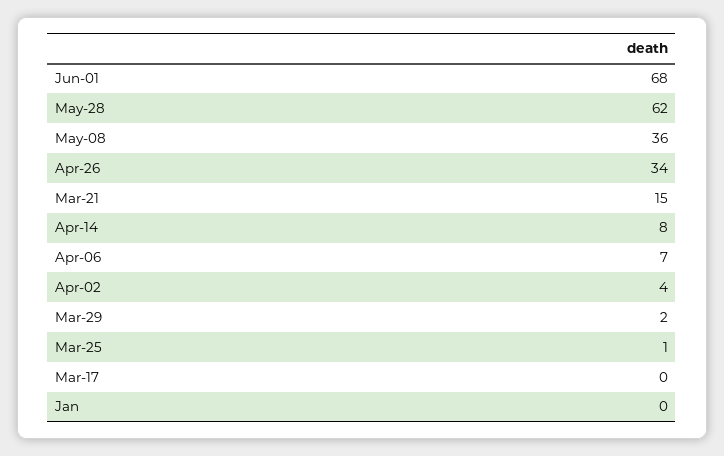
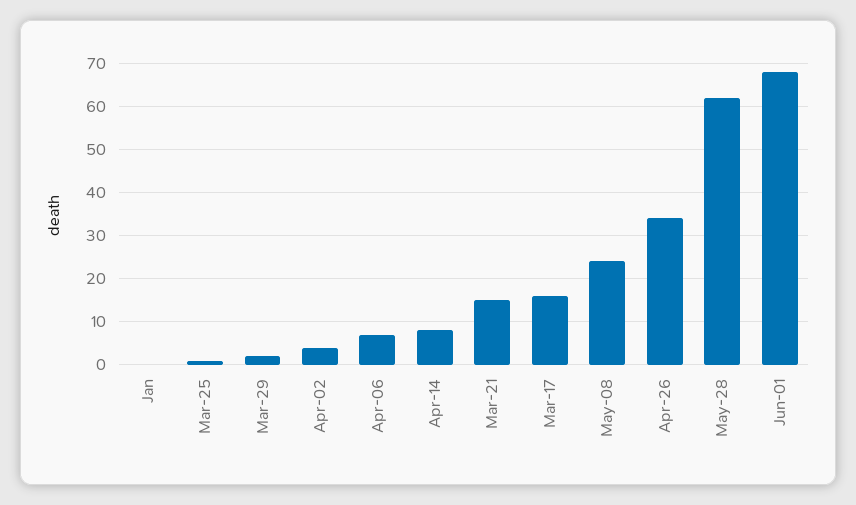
  {
    "Jun-01": 68,
    "May-28": 62,
-   "May-08": 36,
+   "May-08": 25,
    "Apr-26": 34,
    "Mar-21": 15,
    "Apr-14": 8,
    "Apr-06": 7,
    "Apr-02": 4,
    "Mar-29": 2,
    "Mar-25": 1,
-   "Mar-17": 0,
+   "Mar-17": 15,
    "Jan": 0
  }

